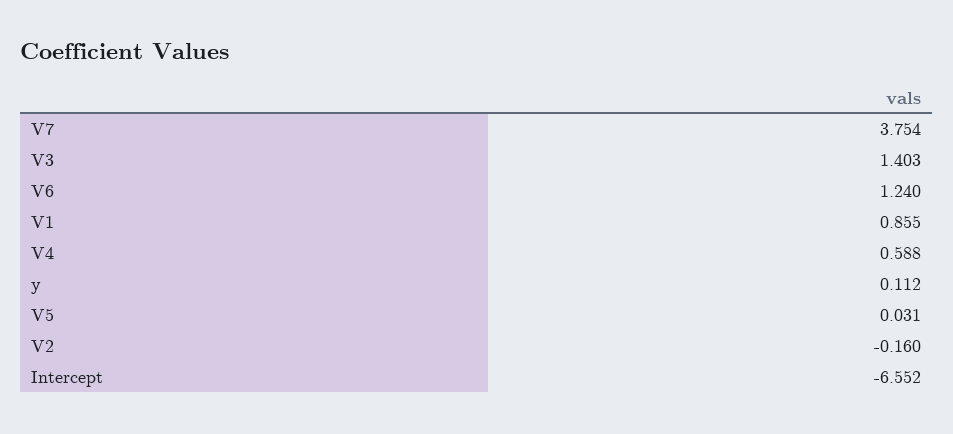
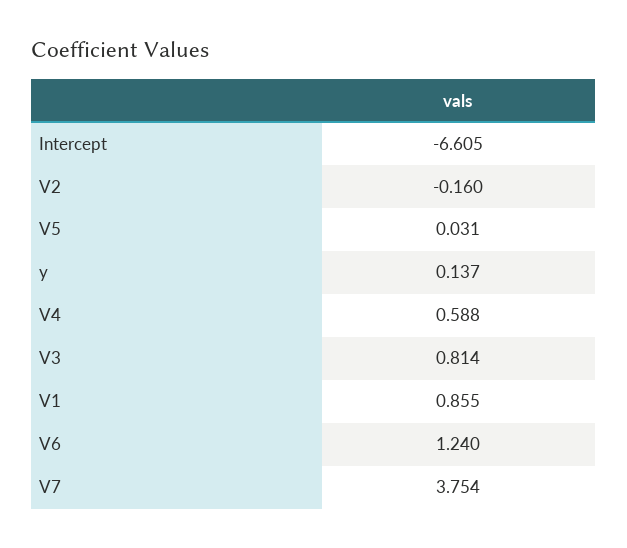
  {
    "V7": 3.754,
-   "V3": 1.403,
+   "V3": 0.814,
    "V6": 1.24,
    "V1": 0.855,
    "V4": 0.588,
-   "y": 0.112,
+   "y": 0.137,
    "V5": 0.031,
    "V2": -0.16,
-   "Intercept": -6.552
+   "Intercept": -6.605
  }

